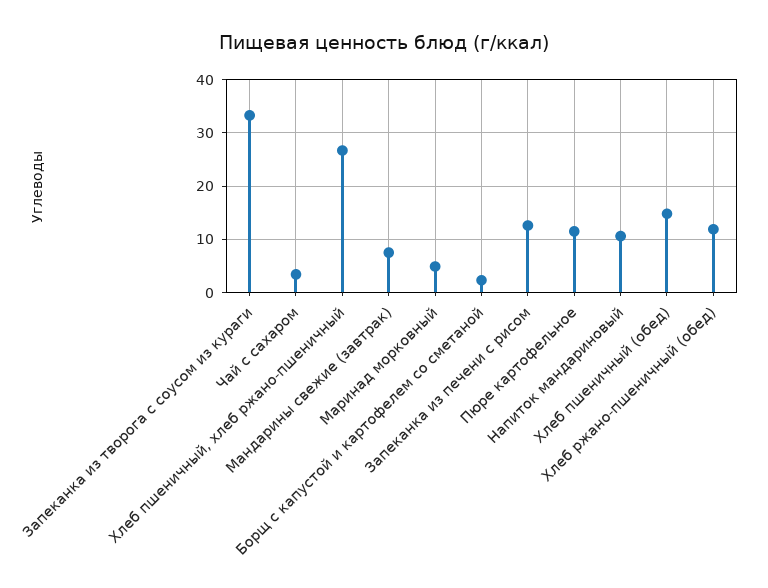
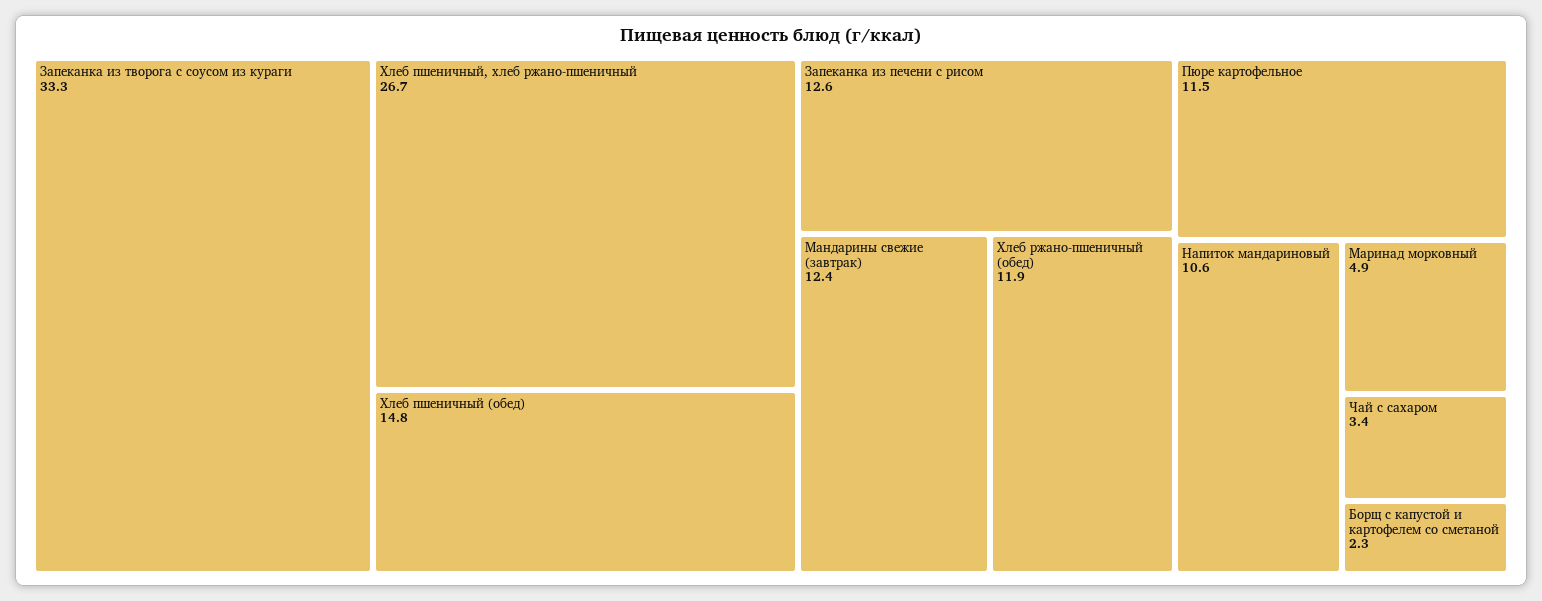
  {
    "Запеканка из творога с соусом из кураги": 33.3,
    "Чай с сахаром": 3.4,
    "Хлеб пшеничный, хлеб ржано-пшеничный": 26.7,
-   "Мандарины свежие (завтрак)": 8,
+   "Мандарины свежие (завтрак)": 12.4,
    "Маринад морковный": 4.9,
    "Борщ с капустой и картофелем со сметаной": 2.3,
    "Запеканка из печени с рисом": 12.6,
    "Пюре картофельное": 11.5,
    "Напиток мандариновый": 10.6,
    "Хлеб пшеничный (обед)": 14.8,
    "Хлеб ржано-пшеничный (обед)": 11.9
  }

